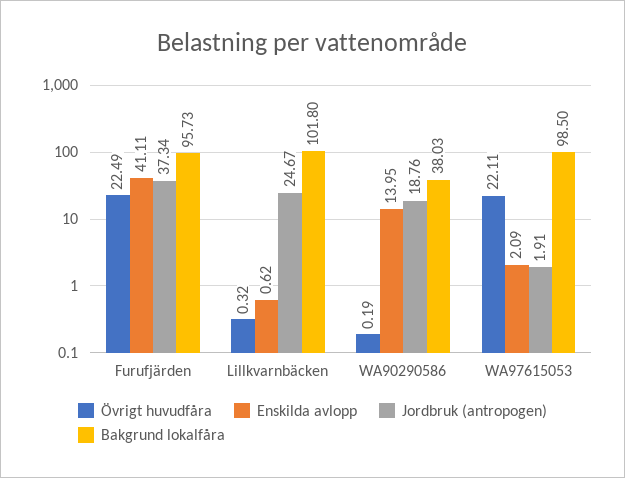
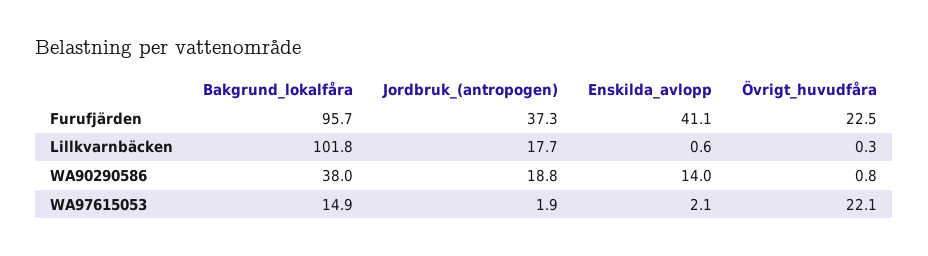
  {
    "Övrigt huvudfåra": {
      "Furufjärden": 22.49,
      "Lillkvarnbäcken": 0.32,
-     "WA90290586": 0.19,
+     "WA90290586": 0.8,
      "WA97615053": 22.11
    },
    "Enskilda avlopp": {
      "Furufjärden": 41.11,
      "Lillkvarnbäcken": 0.62,
      "WA90290586": 13.95,
      "WA97615053": 2.09
    },
    "Jordbruk (antropogen)": {
      "Furufjärden": 37.34,
-     "Lillkvarnbäcken": 24.67,
+     "Lillkvarnbäcken": 17.7,
      "WA90290586": 18.76,
      "WA97615053": 1.91
    },
    "Bakgrund lokalfåra": {
      "Furufjärden": 95.73,
      "Lillkvarnbäcken": 101.8,
      "WA90290586": 38.03,
-     "WA97615053": 98.5
+     "WA97615053": 14.9
    }
  }

